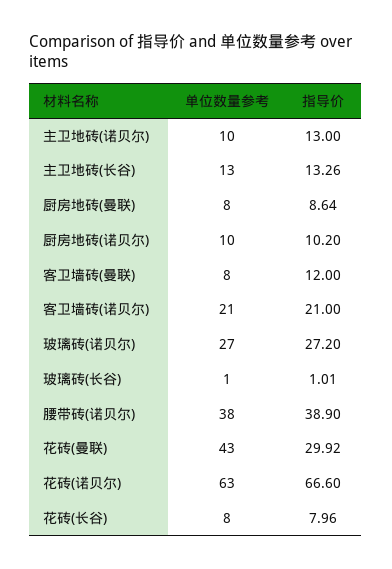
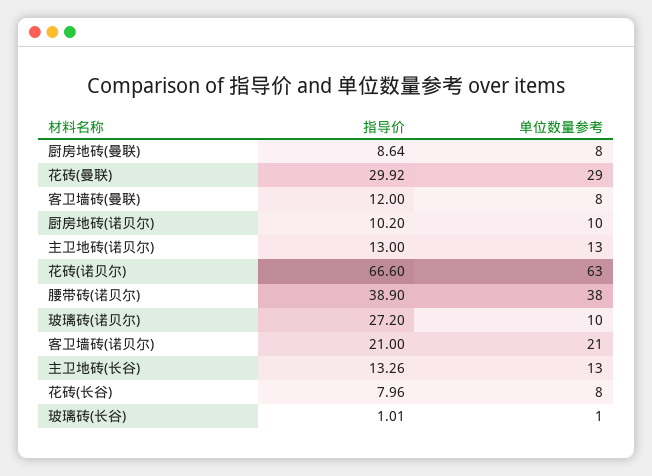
  {
    "单位数量参考": {
-     "主卫地砖(诺贝尔)": 10,
+     "主卫地砖(诺贝尔)": 13,
      "主卫地砖(长谷)": 13,
      "厨房地砖(曼联)": 8,
      "厨房地砖(诺贝尔)": 10,
      "客卫墙砖(曼联)": 8,
      "客卫墙砖(诺贝尔)": 21,
-     "玻璃砖(诺贝尔)": 27,
+     "玻璃砖(诺贝尔)": 10,
      "玻璃砖(长谷)": 1,
      "腰带砖(诺贝尔)": 38,
-     "花砖(曼联)": 43,
+     "花砖(曼联)": 29,
      "花砖(诺贝尔)": 63,
      "花砖(长谷)": 8
    },
    "指导价": {
      "主卫地砖(诺贝尔)": 13,
      "主卫地砖(长谷)": 13.26,
      "厨房地砖(曼联)": 8.64,
      "厨房地砖(诺贝尔)": 10.2,
      "客卫墙砖(曼联)": 12,
      "客卫墙砖(诺贝尔)": 21,
      "玻璃砖(诺贝尔)": 27.2,
      "玻璃砖(长谷)": 1.01,
      "腰带砖(诺贝尔)": 38.9,
      "花砖(曼联)": 29.92,
      "花砖(诺贝尔)": 66.6,
      "花砖(长谷)": 7.96
    }
  }

